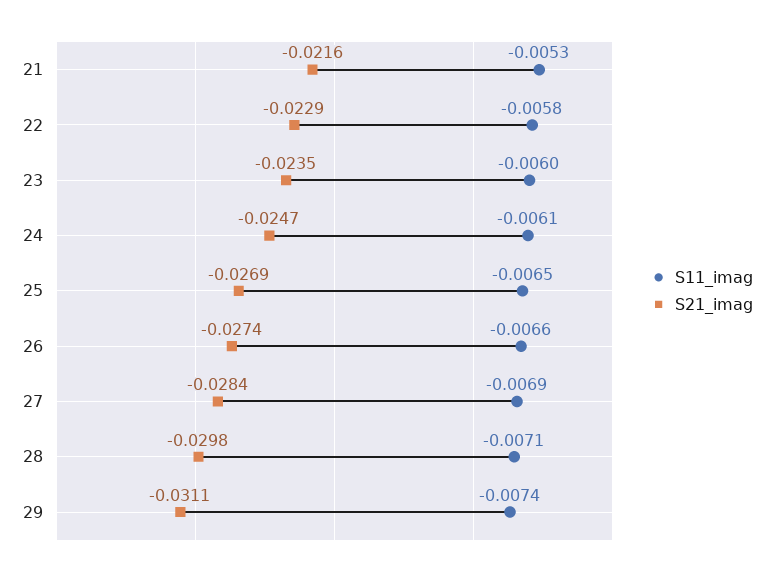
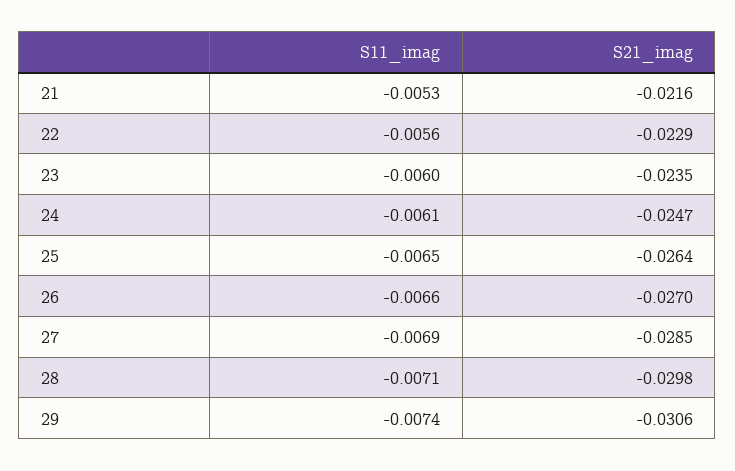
  {
    "S11_imag": {
      "21": -0.0053,
-     "22": -0.0058,
+     "22": -0.0056,
      "23": -0.006,
      "24": -0.0061,
      "25": -0.0065,
      "26": -0.0066,
      "27": -0.0069,
      "28": -0.0071,
      "29": -0.0074
    },
    "S21_imag": {
      "21": -0.0216,
      "22": -0.0229,
      "23": -0.0235,
      "24": -0.0247,
-     "25": -0.0269,
+     "25": -0.0264,
-     "26": -0.0274,
+     "26": -0.027,
-     "27": -0.0284,
+     "27": -0.0285,
      "28": -0.0298,
-     "29": -0.0311
+     "29": -0.0306
    }
  }

